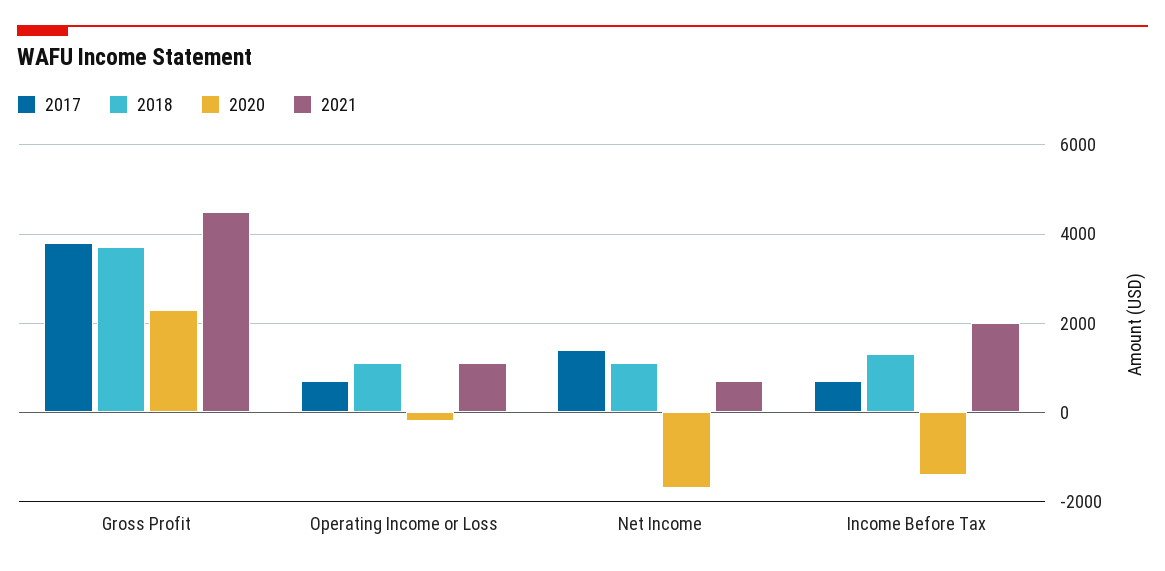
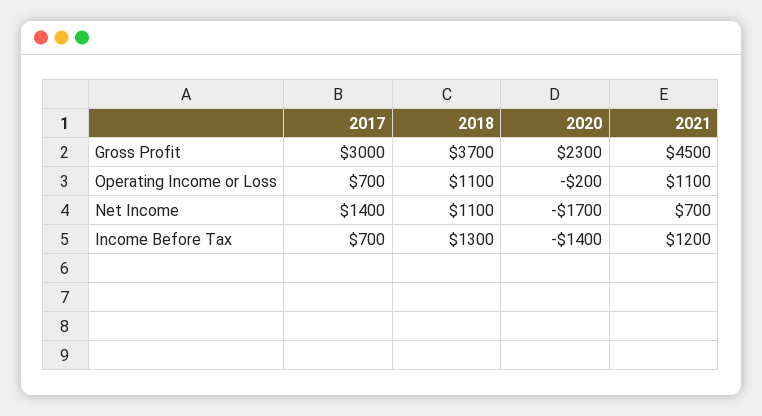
  {
    "2017": {
-     "Gross Profit": 3800,
+     "Gross Profit": 3000,
      "Operating Income or Loss": 700,
      "Net Income": 1400,
      "Income Before Tax": 700
    },
    "2018": {
      "Gross Profit": 3700,
      "Operating Income or Loss": 1100,
      "Net Income": 1100,
      "Income Before Tax": 1300
    },
    "2020": {
      "Gross Profit": 2300,
      "Operating Income or Loss": -200,
      "Net Income": -1700,
      "Income Before Tax": -1400
    },
    "2021": {
      "Gross Profit": 4500,
      "Operating Income or Loss": 1100,
      "Net Income": 700,
-     "Income Before Tax": 2000
+     "Income Before Tax": 1200
    }
  }

